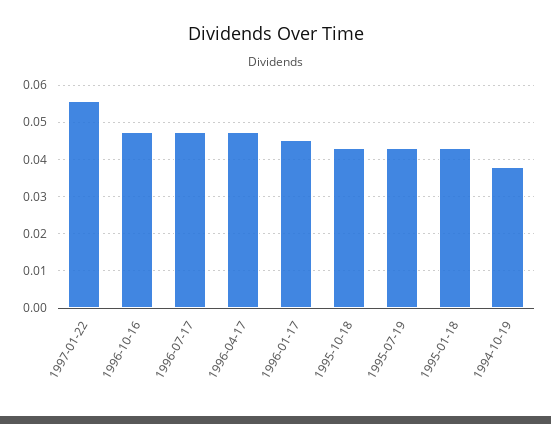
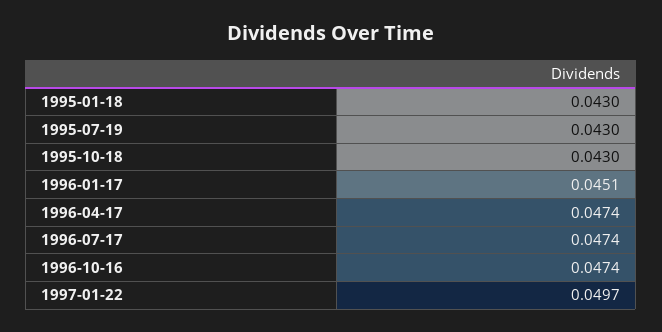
  {
-   "1997-01-22": 0.056,
+   "1997-01-22": 0.0497,
    "1996-10-16": 0.0474,
    "1996-07-17": 0.0474,
    "1996-04-17": 0.0474,
    "1996-01-17": 0.0451,
    "1995-10-18": 0.043,
    "1995-07-19": 0.043,
-   "1995-01-18": 0.043,
+   "1995-01-18": 0.043
-   "1994-10-19": 0.038
  }

